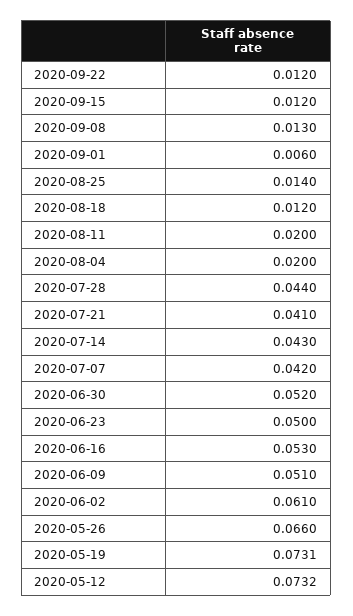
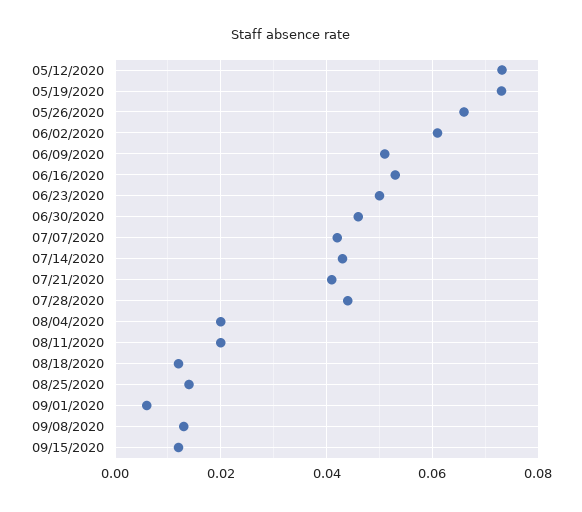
  {
-   "2020-09-22": 0.012,
    "2020-09-15": 0.012,
    "2020-09-08": 0.013,
    "2020-09-01": 0.006,
    "2020-08-25": 0.014,
    "2020-08-18": 0.012,
    "2020-08-11": 0.02,
    "2020-08-04": 0.02,
    "2020-07-28": 0.044,
    "2020-07-21": 0.041,
    "2020-07-14": 0.043,
    "2020-07-07": 0.042,
-   "2020-06-30": 0.052,
+   "2020-06-30": 0.046,
    "2020-06-23": 0.05,
    "2020-06-16": 0.053,
    "2020-06-09": 0.051,
    "2020-06-02": 0.061,
    "2020-05-26": 0.066,
    "2020-05-19": 0.0731,
    "2020-05-12": 0.0732
  }

